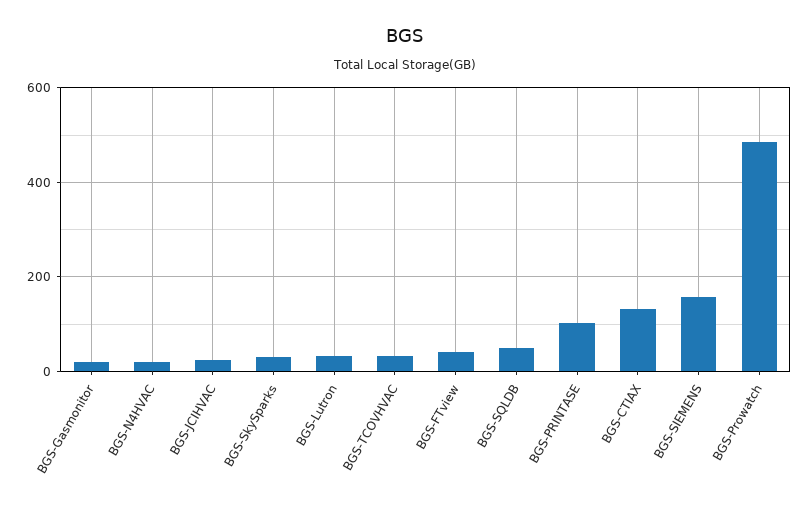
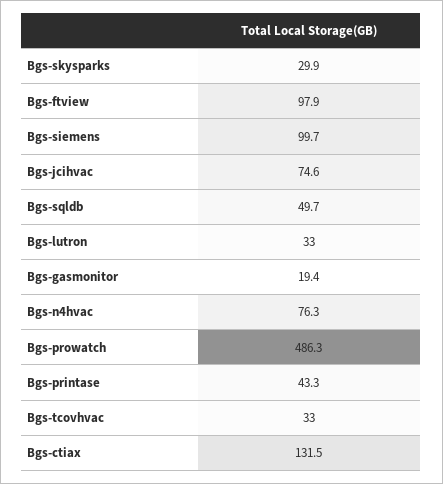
  {
    "BGS-Gasmonitor": 19.4,
-   "BGS-N4HVAC": 20,
+   "BGS-N4HVAC": 76.3,
-   "BGS-JCIHVAC": 20,
+   "BGS-JCIHVAC": 74.6,
    "BGS-SkySparks": 29.9,
    "BGS-Lutron": 33,
    "BGS-TCOVHVAC": 33,
-   "BGS-FTview": 40,
+   "BGS-FTview": 97.9,
    "BGS-SQLDB": 49.7,
-   "BGS-PRINTASE": 100,
+   "BGS-PRINTASE": 43.3,
    "BGS-CTIAX": 131.5,
-   "BGS-SIEMENS": 160,
+   "BGS-SIEMENS": 99.7,
    "BGS-Prowatch": 486.3
  }

